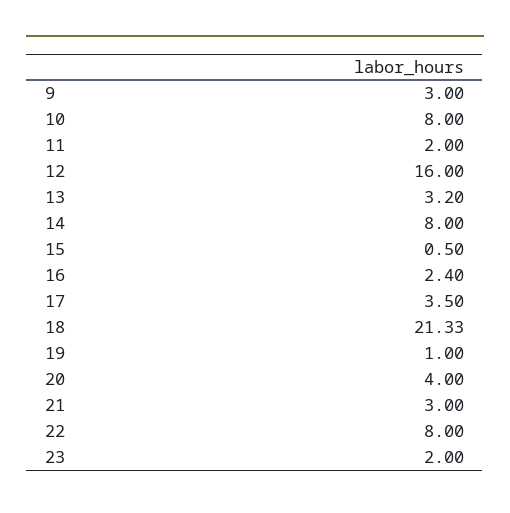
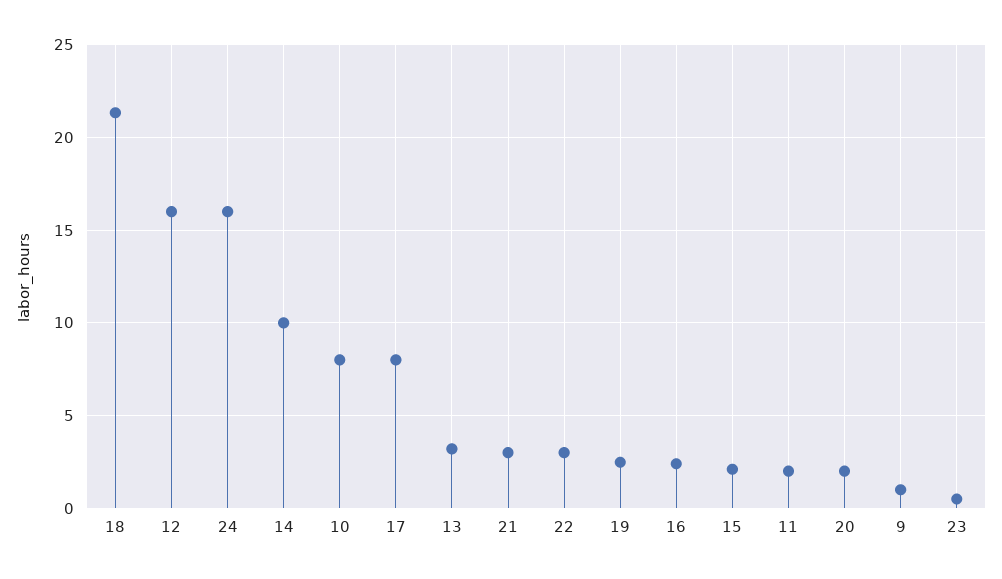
  {
-   "9": 3,
+   "9": 1,
    "10": 8,
    "11": 2,
    "12": 16,
    "13": 3.2,
-   "14": 8,
+   "14": 10,
-   "15": 0.5,
+   "15": 2,
    "16": 2.4,
-   "17": 3.5,
+   "17": 8,
    "18": 21.33,
-   "19": 1,
+   "19": 2.5,
-   "20": 4,
+   "20": 2,
    "21": 3,
-   "22": 8,
+   "22": 3,
-   "23": 2
+   "23": 0.5,
+   "24": 16
  }

